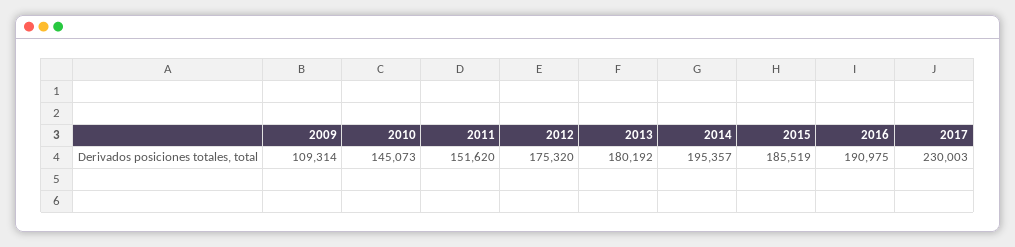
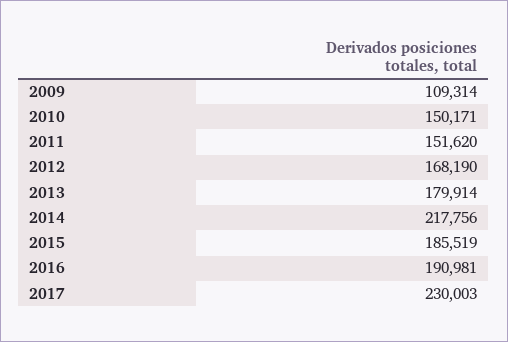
  {
    "2009": 109314,
-   "2010": 145073,
+   "2010": 150171,
    "2011": 151620,
-   "2012": 175320,
+   "2012": 168190,
-   "2013": 180192,
+   "2013": 179914,
-   "2014": 195357,
+   "2014": 217756,
    "2015": 185519,
-   "2016": 190975,
+   "2016": 190981,
    "2017": 230003
  }

